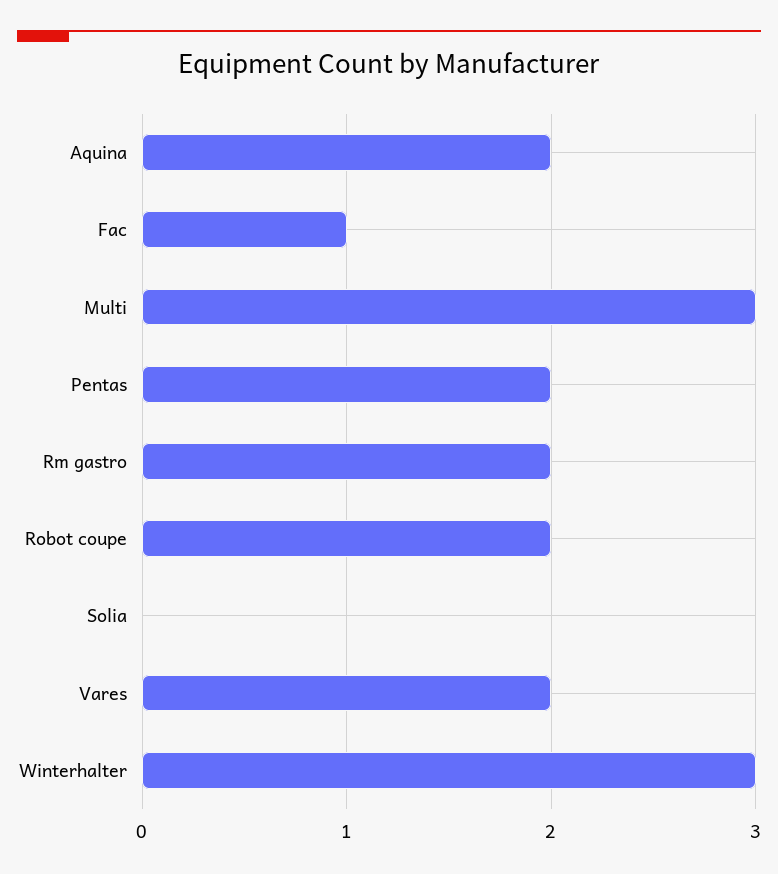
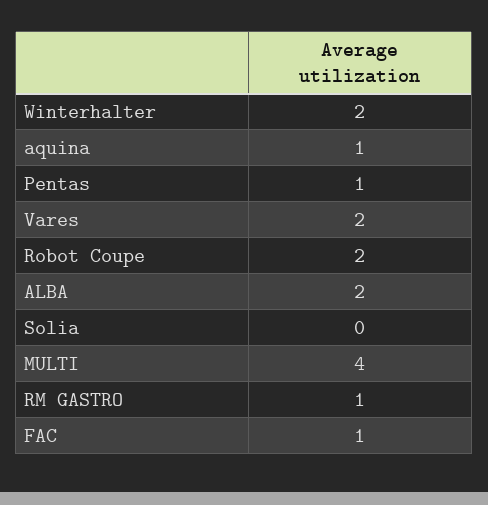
  {
-   "Aquina": 2,
+   "Aquina": 1,
    "Fac": 1,
-   "Multi": 3,
+   "Multi": 4,
-   "Pentas": 2,
+   "Pentas": 1,
-   "Rm gastro": 2,
+   "Rm gastro": 1,
    "Robot coupe": 2,
    "Solia": 0,
    "Vares": 2,
-   "Winterhalter": 3
+   "Winterhalter": 2,
+   "ALBA": 2
  }

